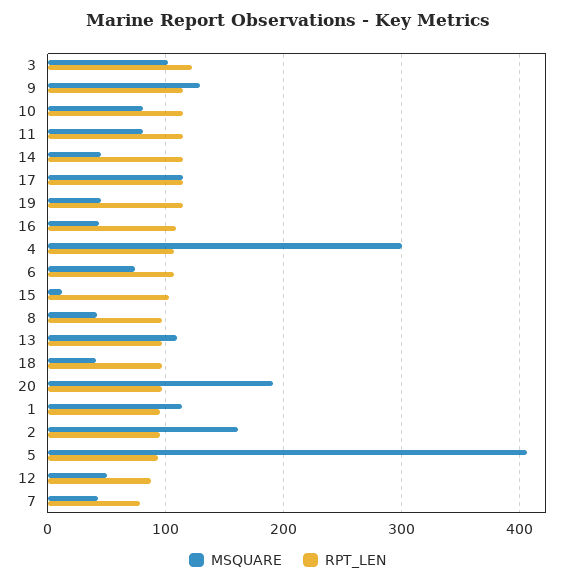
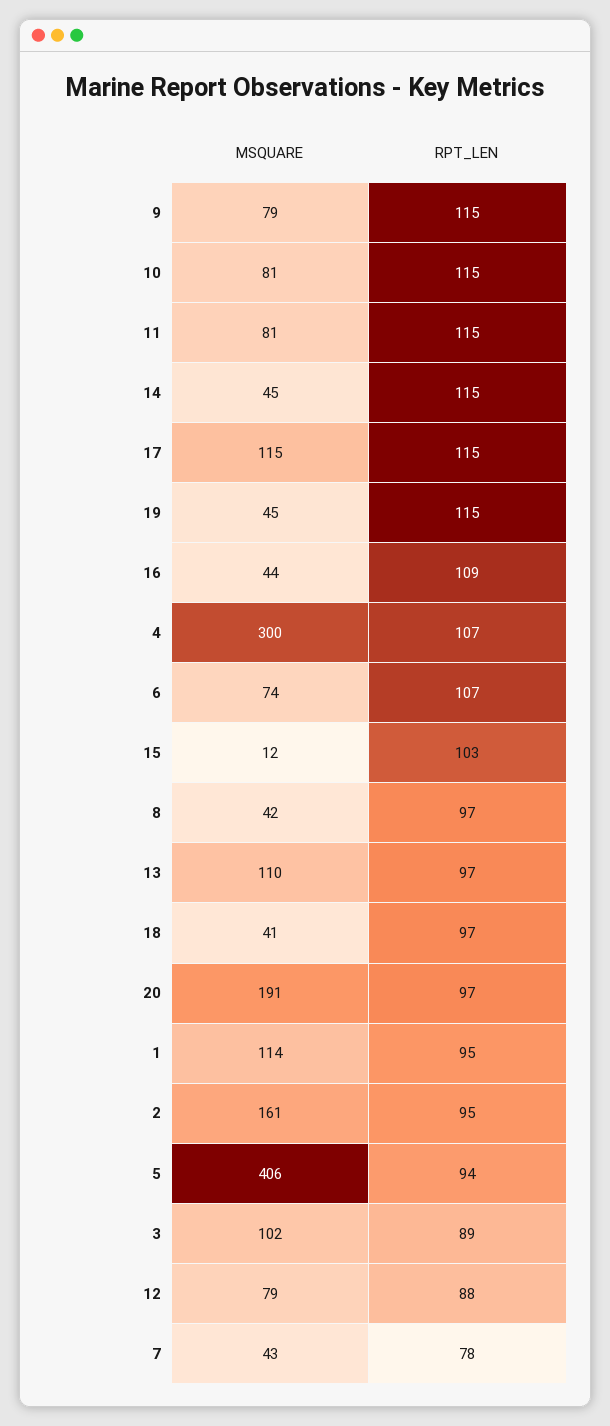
  {
    "MSQUARE": {
      "3": 102,
-     "9": 130,
+     "9": 79,
      "10": 81,
      "11": 81,
      "14": 45,
      "17": 115,
      "19": 45,
      "16": 44,
      "4": 300,
      "6": 74,
      "15": 12,
      "8": 42,
      "13": 110,
      "18": 41,
      "20": 191,
      "1": 114,
      "2": 161,
      "5": 406,
-     "12": 50,
+     "12": 79,
      "7": 43
    },
    "RPT_LEN": {
-     "3": 120,
+     "3": 89,
      "9": 115,
      "10": 115,
      "11": 115,
      "14": 115,
      "17": 115,
      "19": 115,
      "16": 109,
      "4": 107,
      "6": 107,
      "15": 103,
      "8": 97,
      "13": 97,
      "18": 97,
      "20": 97,
      "1": 95,
      "2": 95,
      "5": 94,
      "12": 88,
      "7": 78
    }
  }

